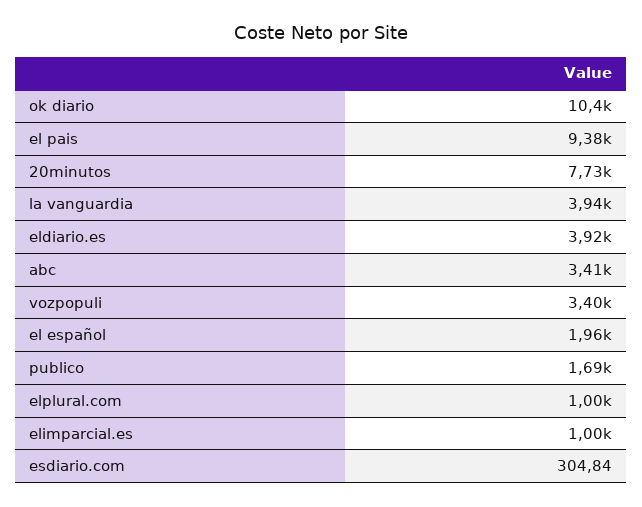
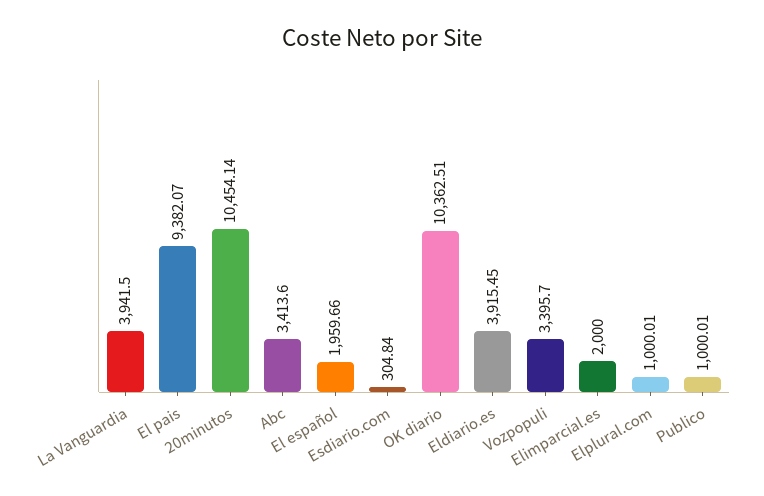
  {
    "ok diario": 10362.51,
    "el pais": 9382.07,
-   "20minutos": 7730,
+   "20minutos": 10454.14,
    "la vanguardia": 3941.5,
    "eldiario.es": 3915.45,
    "abc": 3413.6,
    "vozpopuli": 3395.7,
    "el español": 1959.66,
-   "publico": 1690,
+   "publico": 1000.01,
    "elplural.com": 1000.01,
-   "elimparcial.es": 1000,
+   "elimparcial.es": 2000,
    "esdiario.com": 304.84
  }

